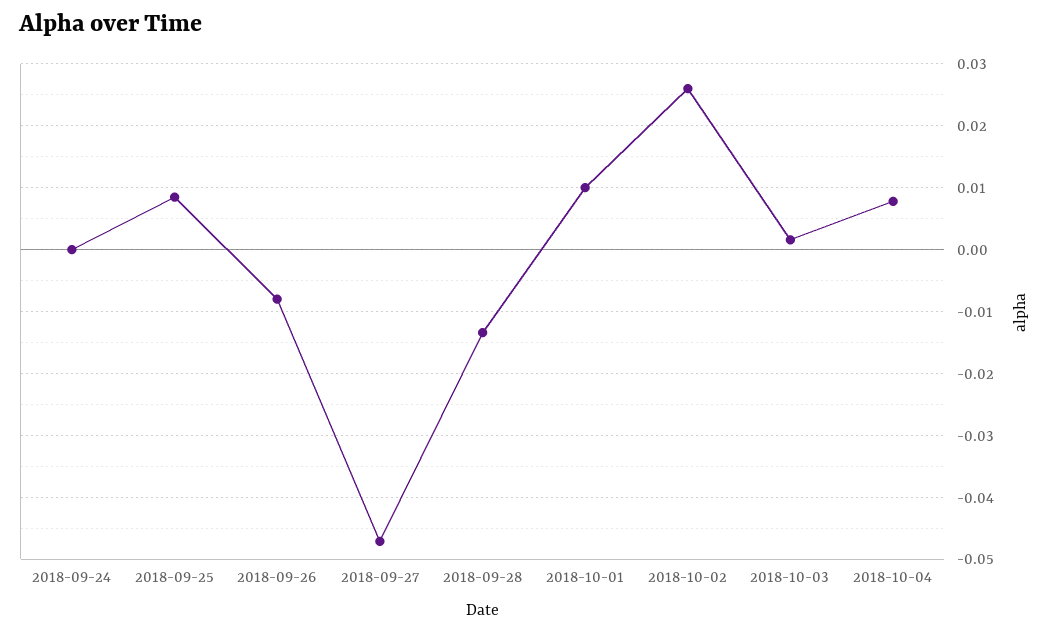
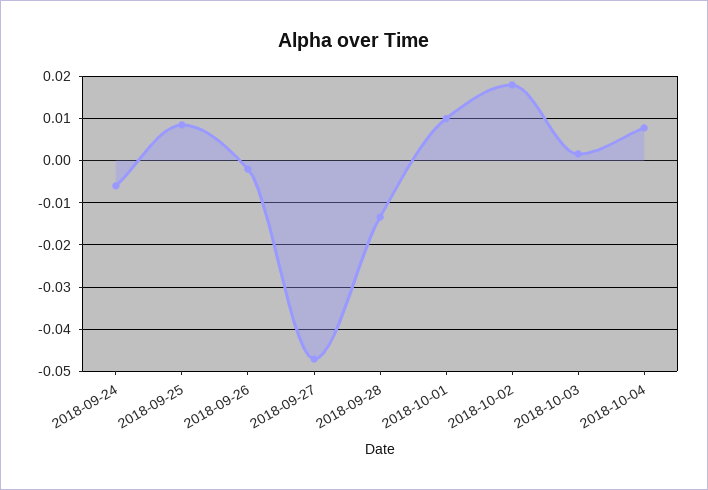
  {
-   "2018-09-24": 0,
+   "2018-09-24": -0.006,
    "2018-09-25": 0.009,
-   "2018-09-26": -0.008,
+   "2018-09-26": -0.002,
    "2018-09-27": -0.047,
    "2018-09-28": -0.013,
    "2018-10-01": 0.01,
-   "2018-10-02": 0.026,
+   "2018-10-02": 0.018,
    "2018-10-03": 0.002,
    "2018-10-04": 0.008
  }

